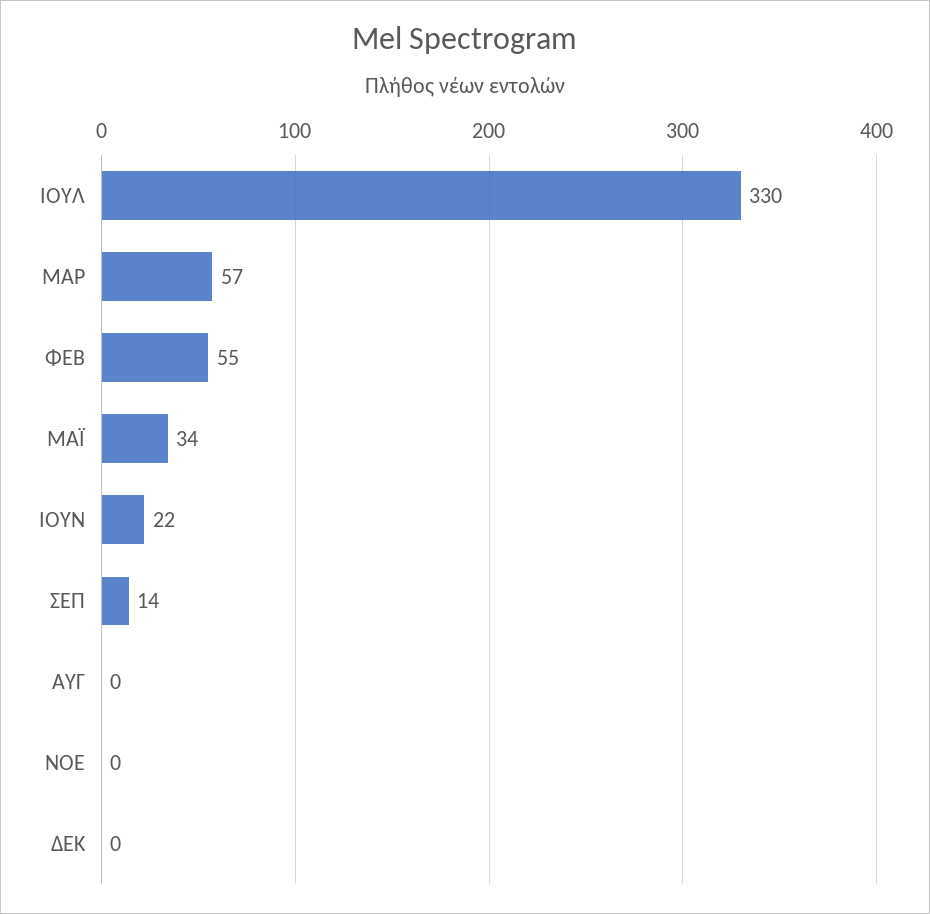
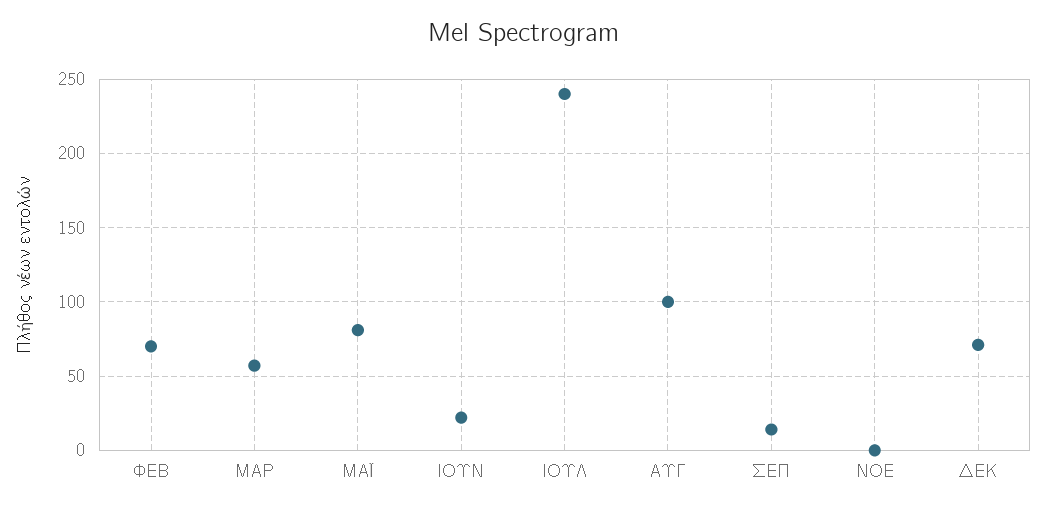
  {
-   "ΙΟΥΛ": 330,
+   "ΙΟΥΛ": 240,
    "ΜΑΡ": 57,
-   "ΦΕΒ": 55,
+   "ΦΕΒ": 70,
-   "ΜΑΪ": 34,
+   "ΜΑΪ": 80,
    "ΙΟΥΝ": 22,
    "ΣΕΠ": 14,
-   "ΑΥΓ": 0,
+   "ΑΥΓ": 100,
    "ΝΟΕ": 0,
-   "ΔΕΚ": 0
+   "ΔΕΚ": 70
  }

